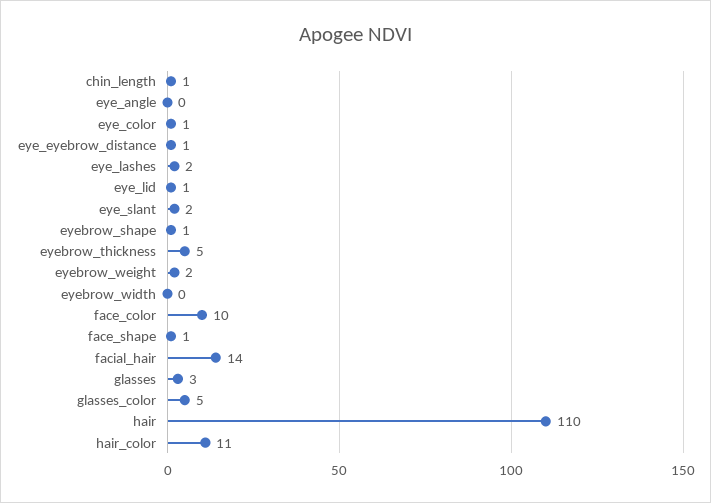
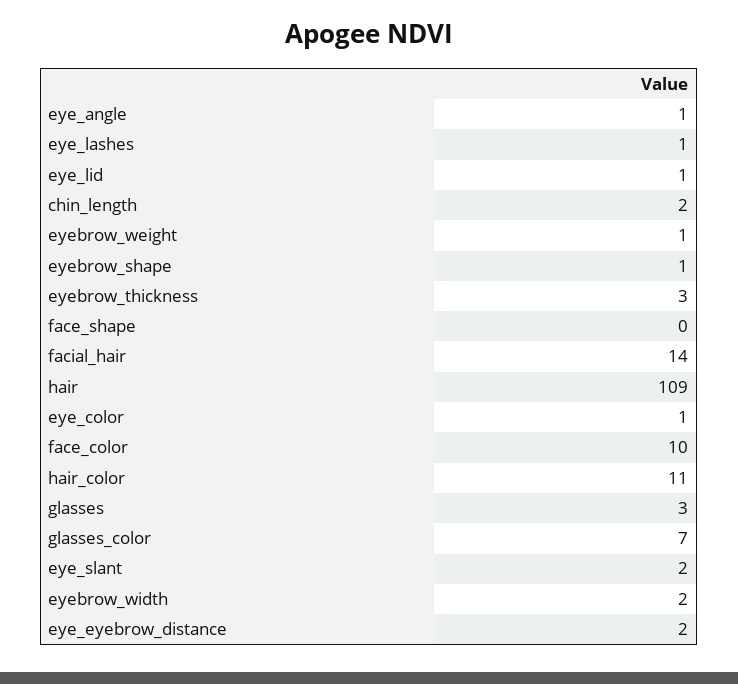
  {
-   "chin_length": 1,
+   "chin_length": 2,
-   "eye_angle": 0,
+   "eye_angle": 1,
    "eye_color": 1,
-   "eye_eyebrow_distance": 1,
+   "eye_eyebrow_distance": 2,
-   "eye_lashes": 2,
+   "eye_lashes": 1,
    "eye_lid": 1,
    "eye_slant": 2,
    "eyebrow_shape": 1,
-   "eyebrow_thickness": 5,
+   "eyebrow_thickness": 3,
-   "eyebrow_weight": 2,
+   "eyebrow_weight": 1,
-   "eyebrow_width": 0,
+   "eyebrow_width": 2,
    "face_color": 10,
-   "face_shape": 1,
+   "face_shape": 0,
    "facial_hair": 14,
    "glasses": 3,
-   "glasses_color": 5,
+   "glasses_color": 7,
-   "hair": 110,
+   "hair": 109,
    "hair_color": 11
  }

